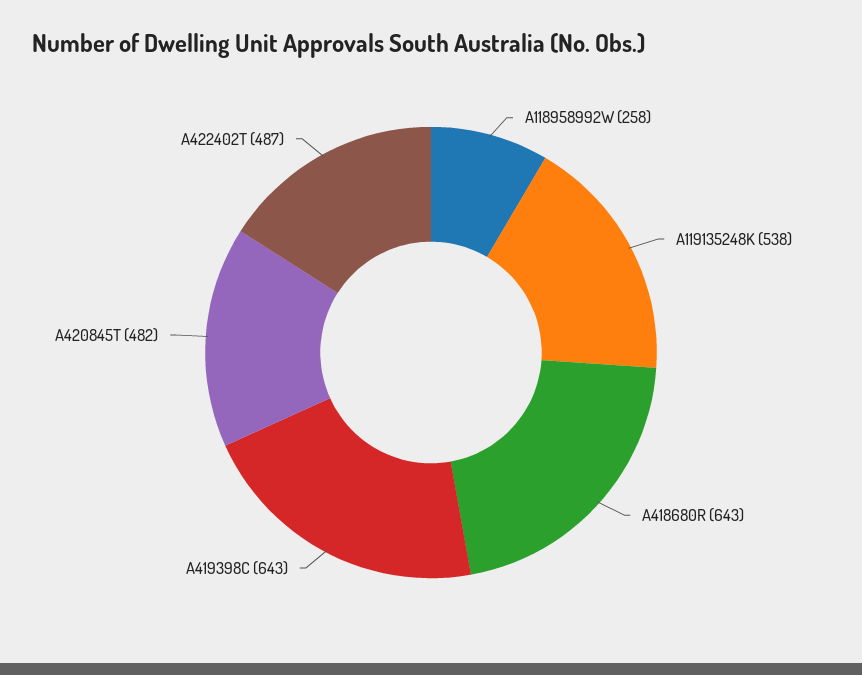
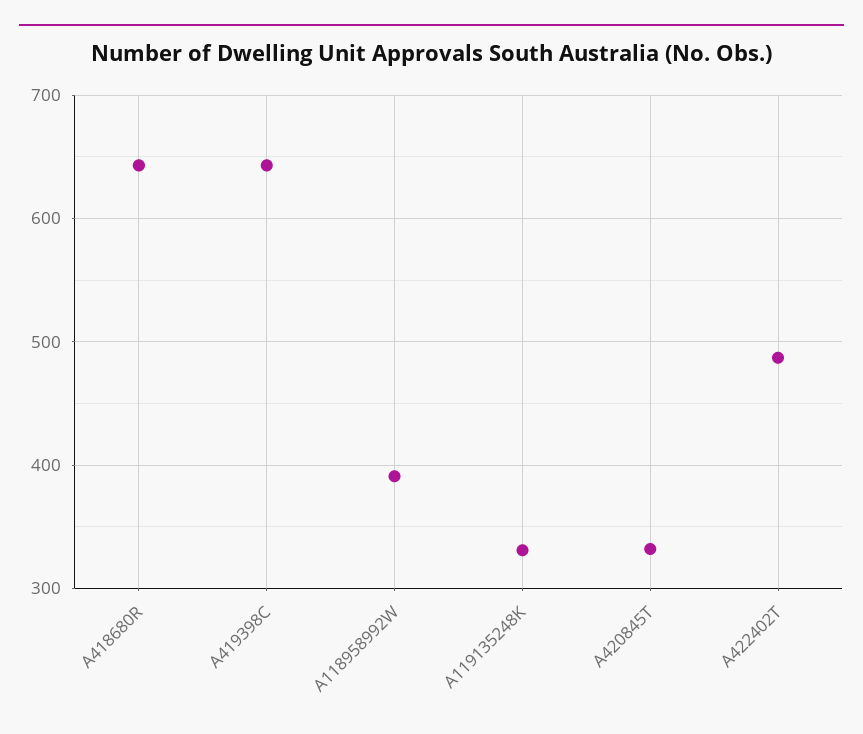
  {
-   "A118958992W": 258,
+   "A118958992W": 390,
-   "A119135248K": 538,
+   "A119135248K": 330,
    "A418680R": 643,
    "A419398C": 643,
-   "A420845T": 482,
+   "A420845T": 330,
    "A422402T": 487
  }

